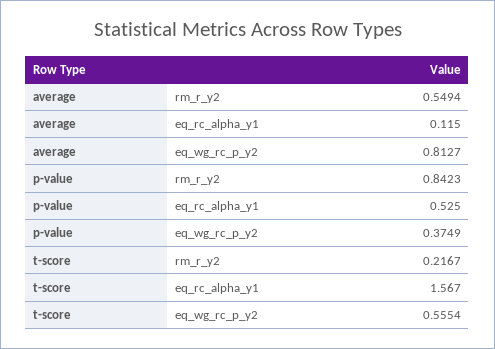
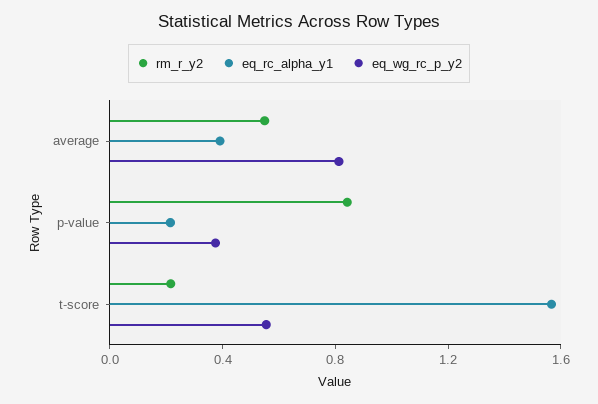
  {
    "rm_r_y2": {
      "average": 0.5494,
      "p-value": 0.8423,
      "t-score": 0.2167
    },
    "eq_rc_alpha_y1": {
-     "average": 0.115,
+     "average": 0.4,
-     "p-value": 0.525,
+     "p-value": 0.2,
      "t-score": 1.567
    },
    "eq_wg_rc_p_y2": {
      "average": 0.8127,
      "p-value": 0.3749,
      "t-score": 0.5554
    }
  }

